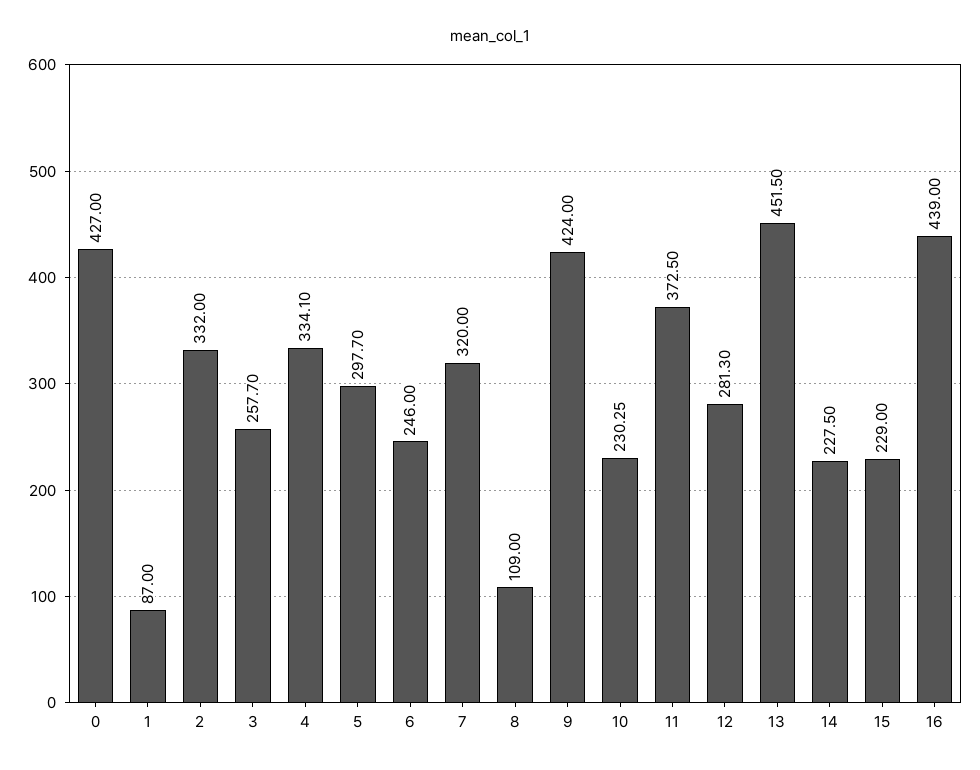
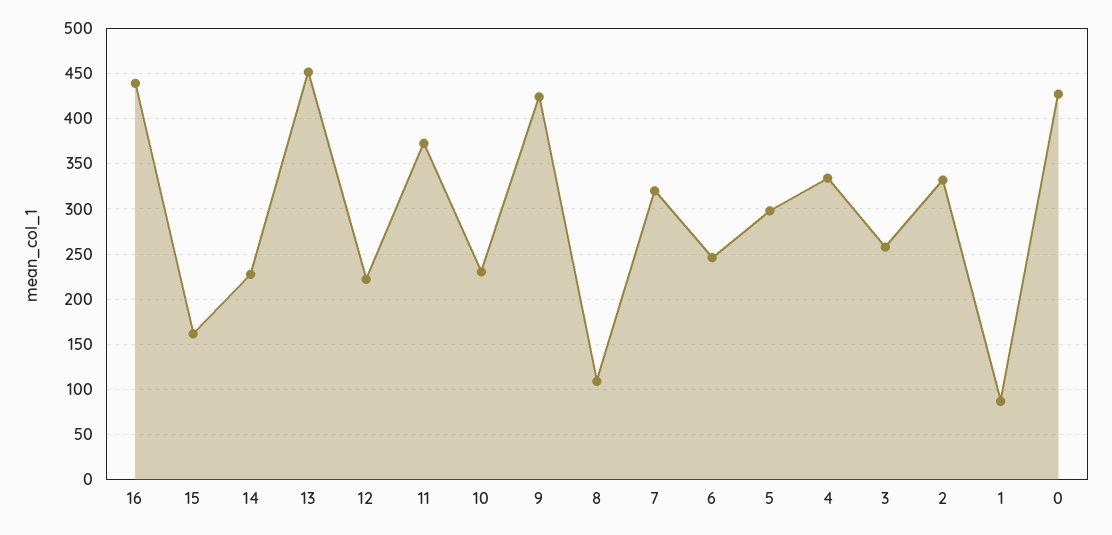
  {
    "0": 427,
    "1": 87,
    "2": 332,
    "3": 257.7,
    "4": 334.1,
    "5": 297.7,
    "6": 246,
    "7": 320,
    "8": 109,
    "9": 424,
    "10": 230.25,
    "11": 372.5,
-   "12": 281.3,
+   "12": 220,
    "13": 451.5,
    "14": 227.5,
-   "15": 229,
+   "15": 160,
    "16": 439
  }

